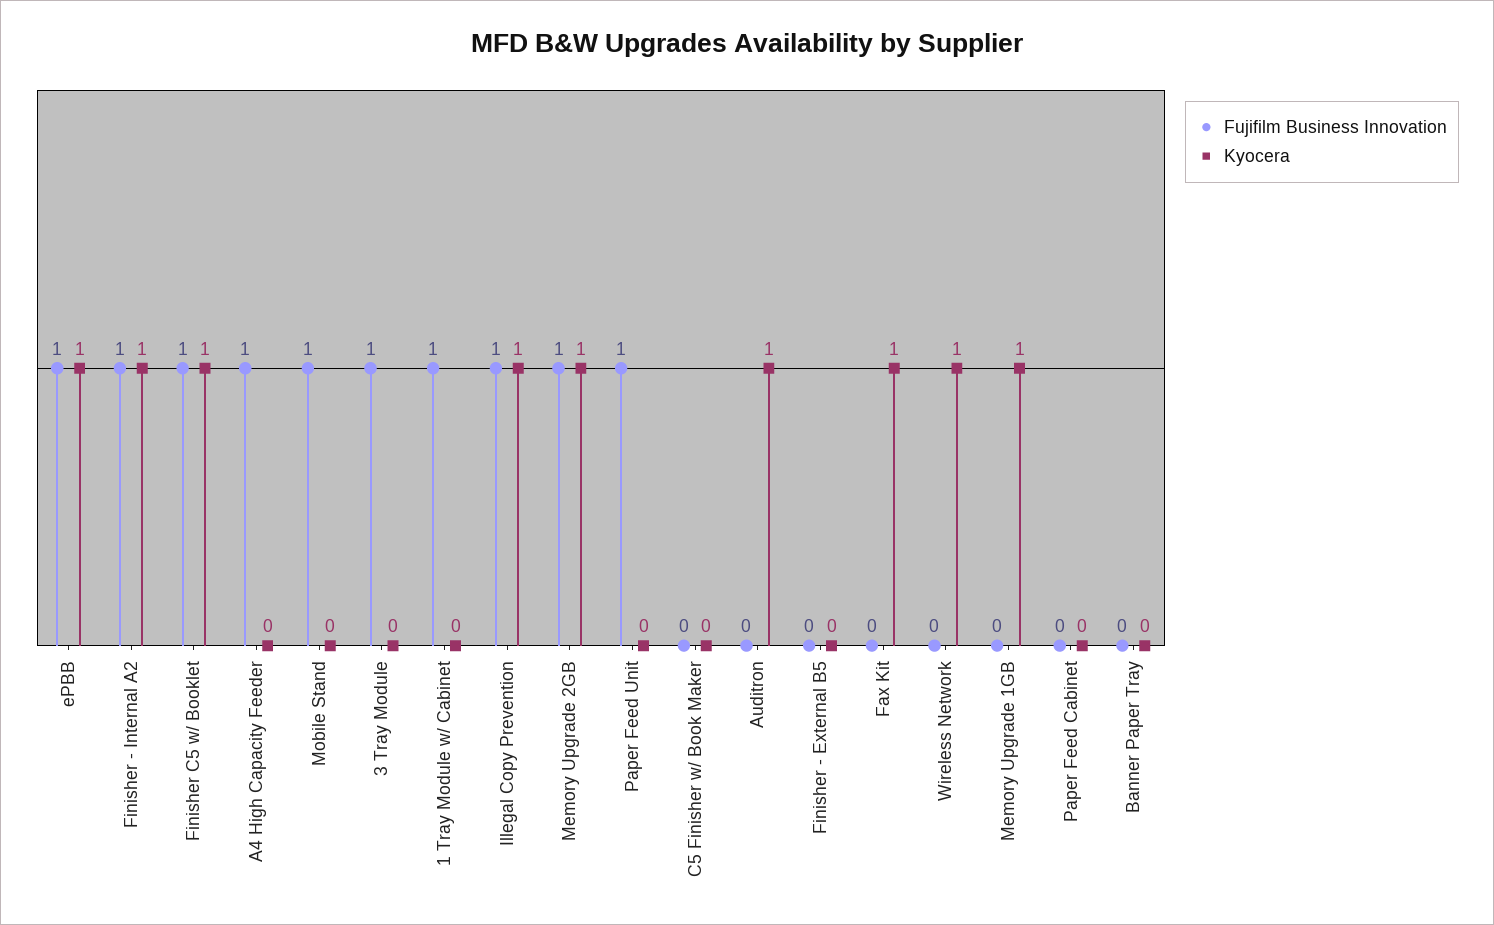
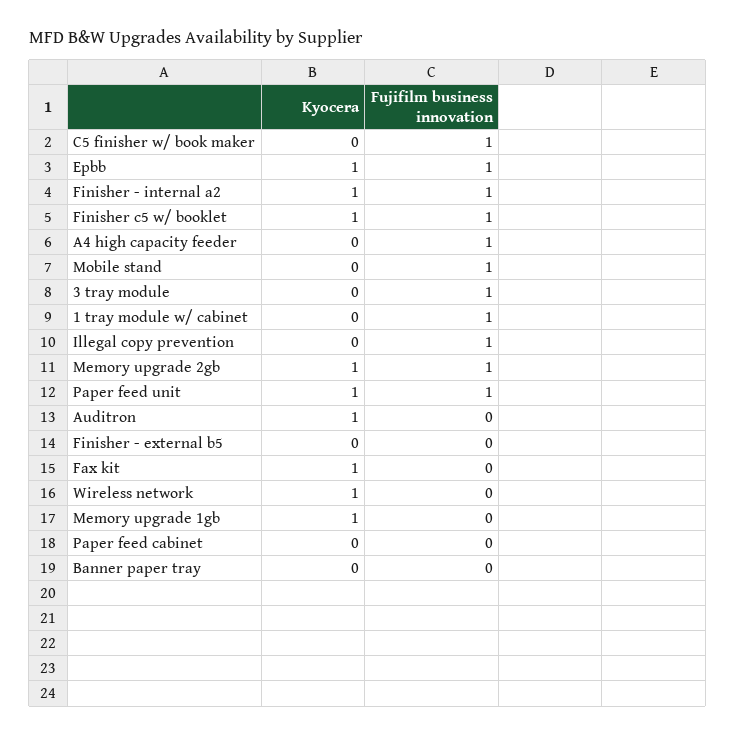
  {
    "Fujifilm Business Innovation": {
      "ePBB": 1,
      "Finisher - Internal A2": 1,
      "Finisher C5 w/ Booklet": 1,
      "A4 High Capacity Feeder": 1,
      "Mobile Stand": 1,
      "3 Tray Module": 1,
      "1 Tray Module w/ Cabinet": 1,
      "Illegal Copy Prevention": 1,
      "Memory Upgrade 2GB": 1,
      "Paper Feed Unit": 1,
-     "C5 Finisher w/ Book Maker": 0,
+     "C5 Finisher w/ Book Maker": 1,
      "Auditron": 0,
      "Finisher - External B5": 0,
      "Fax Kit": 0,
      "Wireless Network": 0,
      "Memory Upgrade 1GB": 0,
      "Paper Feed Cabinet": 0,
      "Banner Paper Tray": 0
    },
    "Kyocera": {
      "ePBB": 1,
      "Finisher - Internal A2": 1,
      "Finisher C5 w/ Booklet": 1,
      "A4 High Capacity Feeder": 0,
      "Mobile Stand": 0,
      "3 Tray Module": 0,
      "1 Tray Module w/ Cabinet": 0,
-     "Illegal Copy Prevention": 1,
+     "Illegal Copy Prevention": 0,
      "Memory Upgrade 2GB": 1,
-     "Paper Feed Unit": 0,
+     "Paper Feed Unit": 1,
      "C5 Finisher w/ Book Maker": 0,
      "Auditron": 1,
      "Finisher - External B5": 0,
      "Fax Kit": 1,
      "Wireless Network": 1,
      "Memory Upgrade 1GB": 1,
      "Paper Feed Cabinet": 0,
      "Banner Paper Tray": 0
    }
  }

